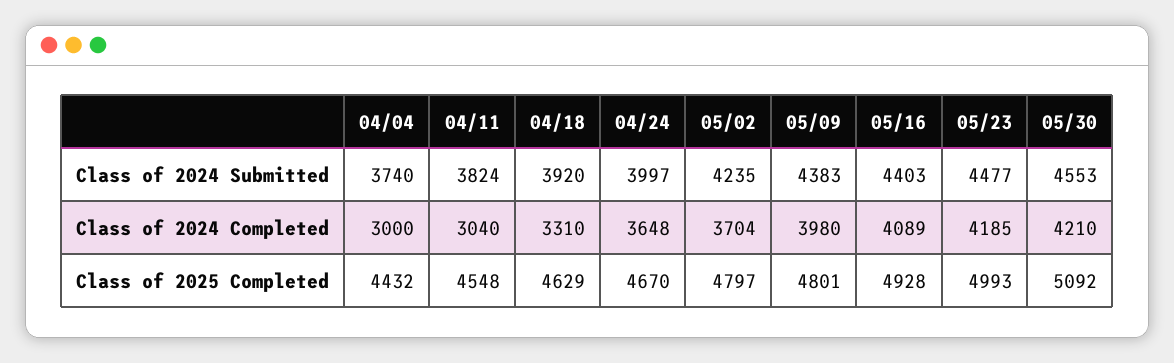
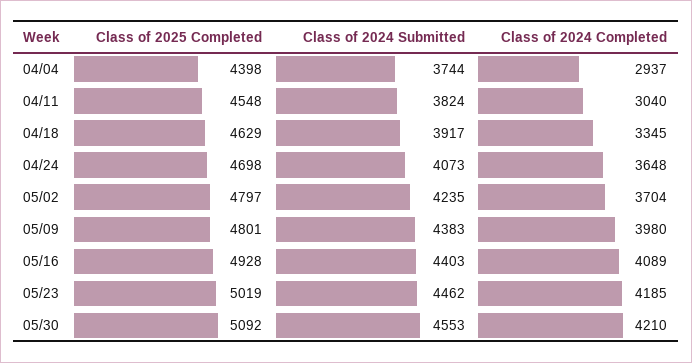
  {
    "04/04": {
-     "Class of 2024 Submitted": 3740,
+     "Class of 2024 Submitted": 3744,
-     "Class of 2024 Completed": 3000,
+     "Class of 2024 Completed": 2937,
-     "Class of 2025 Completed": 4432
+     "Class of 2025 Completed": 4398
    },
    "04/11": {
      "Class of 2024 Submitted": 3824,
      "Class of 2024 Completed": 3040,
      "Class of 2025 Completed": 4548
    },
    "04/18": {
-     "Class of 2024 Submitted": 3920,
+     "Class of 2024 Submitted": 3917,
-     "Class of 2024 Completed": 3310,
+     "Class of 2024 Completed": 3345,
      "Class of 2025 Completed": 4629
    },
    "04/24": {
-     "Class of 2024 Submitted": 3997,
+     "Class of 2024 Submitted": 4073,
      "Class of 2024 Completed": 3648,
-     "Class of 2025 Completed": 4670
+     "Class of 2025 Completed": 4698
    },
    "05/02": {
      "Class of 2024 Submitted": 4235,
      "Class of 2024 Completed": 3704,
      "Class of 2025 Completed": 4797
    },
    "05/09": {
      "Class of 2024 Submitted": 4383,
      "Class of 2024 Completed": 3980,
      "Class of 2025 Completed": 4801
    },
    "05/16": {
      "Class of 2024 Submitted": 4403,
      "Class of 2024 Completed": 4089,
      "Class of 2025 Completed": 4928
    },
    "05/23": {
-     "Class of 2024 Submitted": 4477,
+     "Class of 2024 Submitted": 4462,
      "Class of 2024 Completed": 4185,
-     "Class of 2025 Completed": 4993
+     "Class of 2025 Completed": 5019
    },
    "05/30": {
      "Class of 2024 Submitted": 4553,
      "Class of 2024 Completed": 4210,
      "Class of 2025 Completed": 5092
    }
  }

